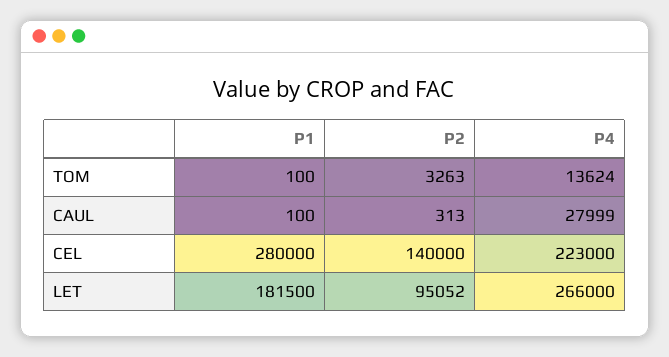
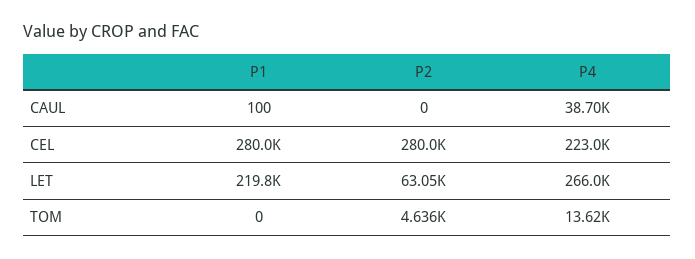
  {
    "P1": {
-     "TOM": 100,
+     "TOM": 0,
      "CAUL": 100,
      "CEL": 280000,
-     "LET": 181500
+     "LET": 219800
    },
    "P2": {
-     "TOM": 3263,
+     "TOM": 4636,
-     "CAUL": 313,
+     "CAUL": 0,
-     "CEL": 140000,
+     "CEL": 280000,
-     "LET": 95052
+     "LET": 63050
    },
    "P4": {
      "TOM": 13624,
-     "CAUL": 27999,
+     "CAUL": 38700,
      "CEL": 223000,
      "LET": 266000
    }
  }

